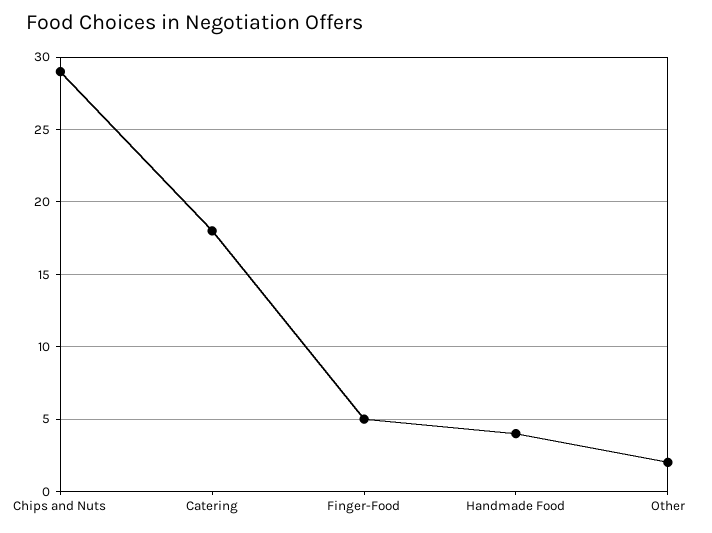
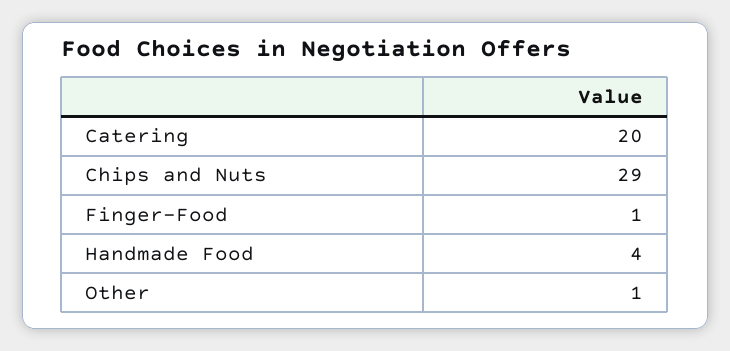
  {
    "Chips and Nuts": 29,
-   "Catering": 18,
+   "Catering": 20,
-   "Finger-Food": 5,
+   "Finger-Food": 1,
    "Handmade Food": 4,
-   "Other": 2
+   "Other": 1
  }

